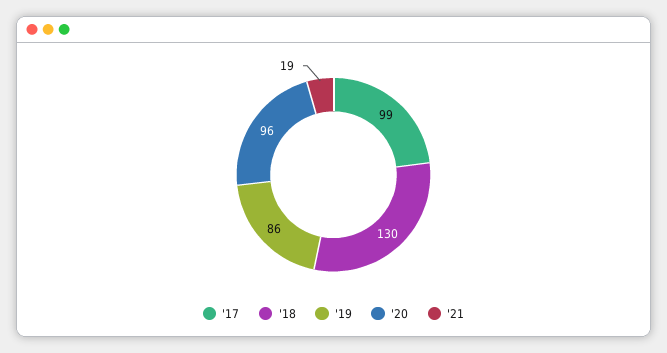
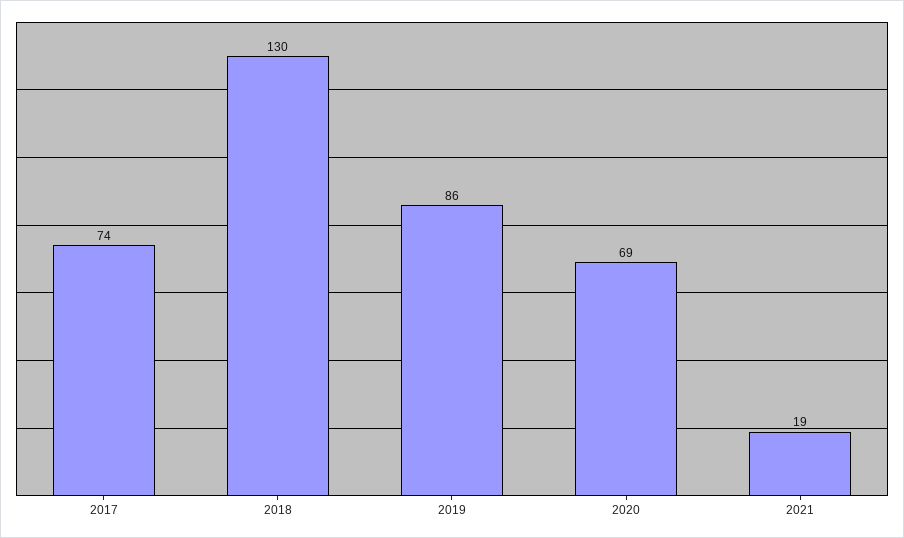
  {
-   "'17": 99,
+   "'17": 74,
    "'18": 130,
    "'19": 86,
-   "'20": 96,
+   "'20": 69,
    "'21": 19
  }

